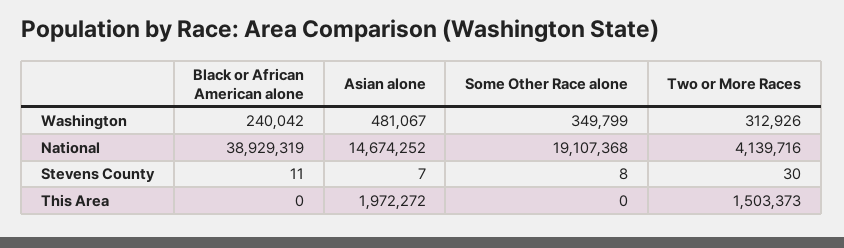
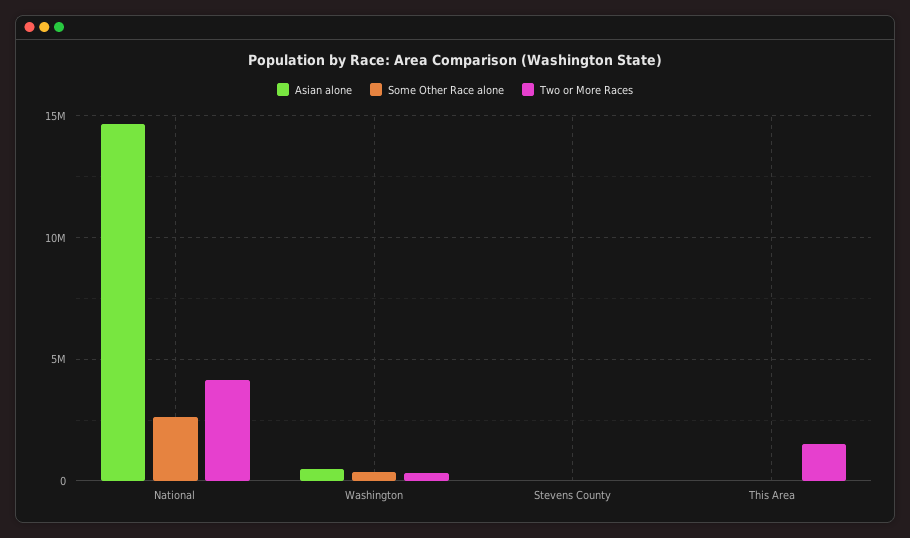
  {
-   "Black or African American alone": {
-     "Washington": 240042,
-     "National": 38929319,
-     "Stevens County": 11,
-     "This Area": 0
-   },
    "Asian alone": {
      "Washington": 481067,
      "National": 14674252,
      "Stevens County": 7,
-     "This Area": 1972272
+     "This Area": 0
    },
    "Some Other Race alone": {
      "Washington": 349799,
-     "National": 19107368,
+     "National": 2500000,
      "Stevens County": 8,
      "This Area": 0
    },
    "Two or More Races": {
      "Washington": 312926,
      "National": 4139716,
      "Stevens County": 30,
      "This Area": 1503373
    }
  }

